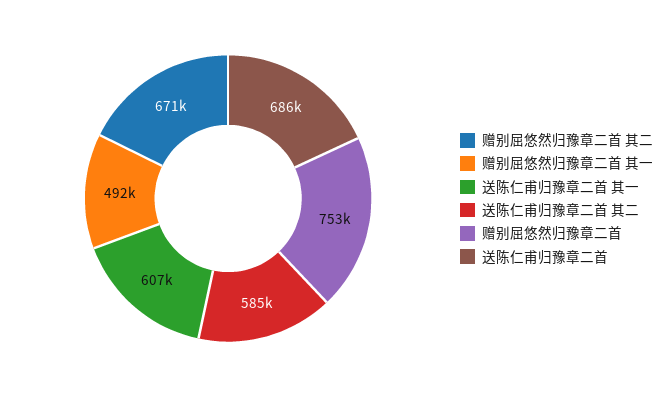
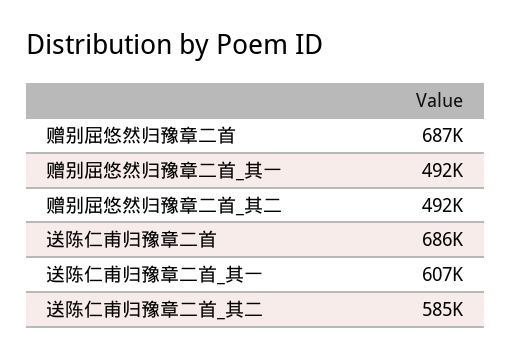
  {
-   "赠别屈悠然归豫章二首 其二": 671000,
+   "赠别屈悠然归豫章二首 其二": 492000,
    "赠别屈悠然归豫章二首 其一": 492000,
    "送陈仁甫归豫章二首 其一": 607000,
    "送陈仁甫归豫章二首 其二": 585000,
-   "赠别屈悠然归豫章二首": 753000,
+   "赠别屈悠然归豫章二首": 687000,
    "送陈仁甫归豫章二首": 686000
  }

